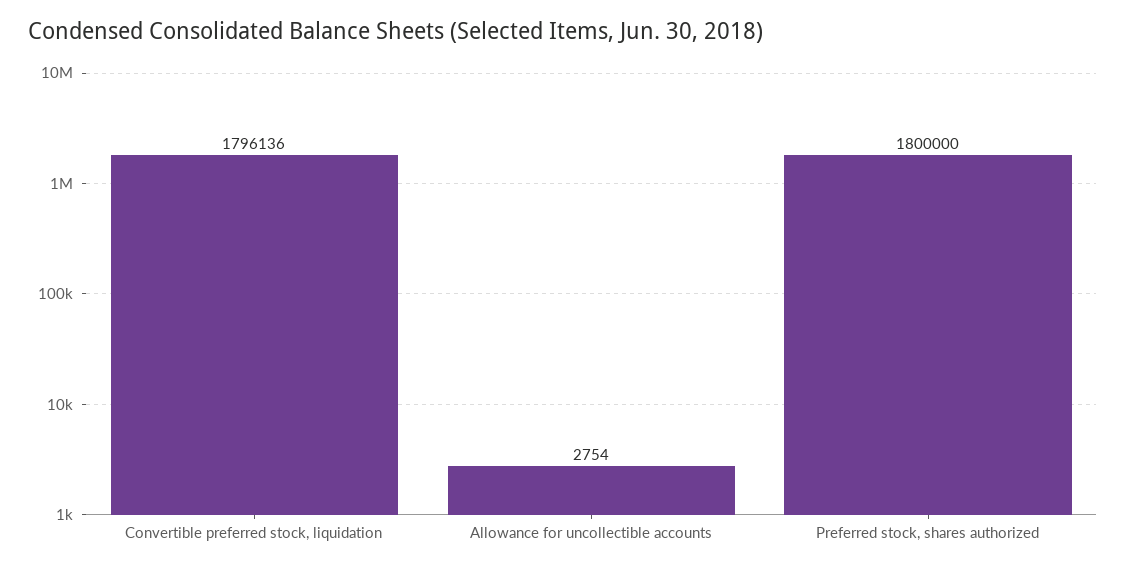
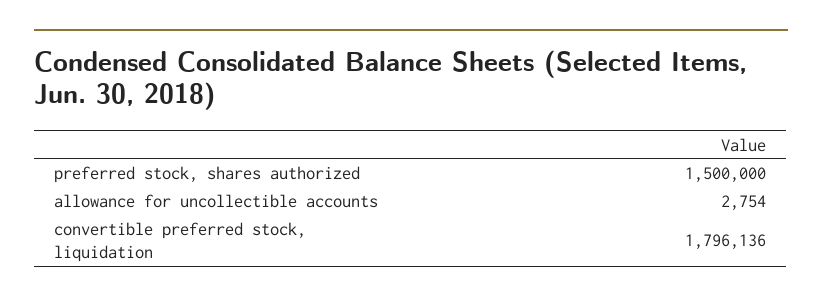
  {
    "Convertible preferred stock, liquidation": 1796136,
    "Allowance for uncollectible accounts": 2754,
-   "Preferred stock, shares authorized": 1800000
+   "Preferred stock, shares authorized": 1500000
  }

